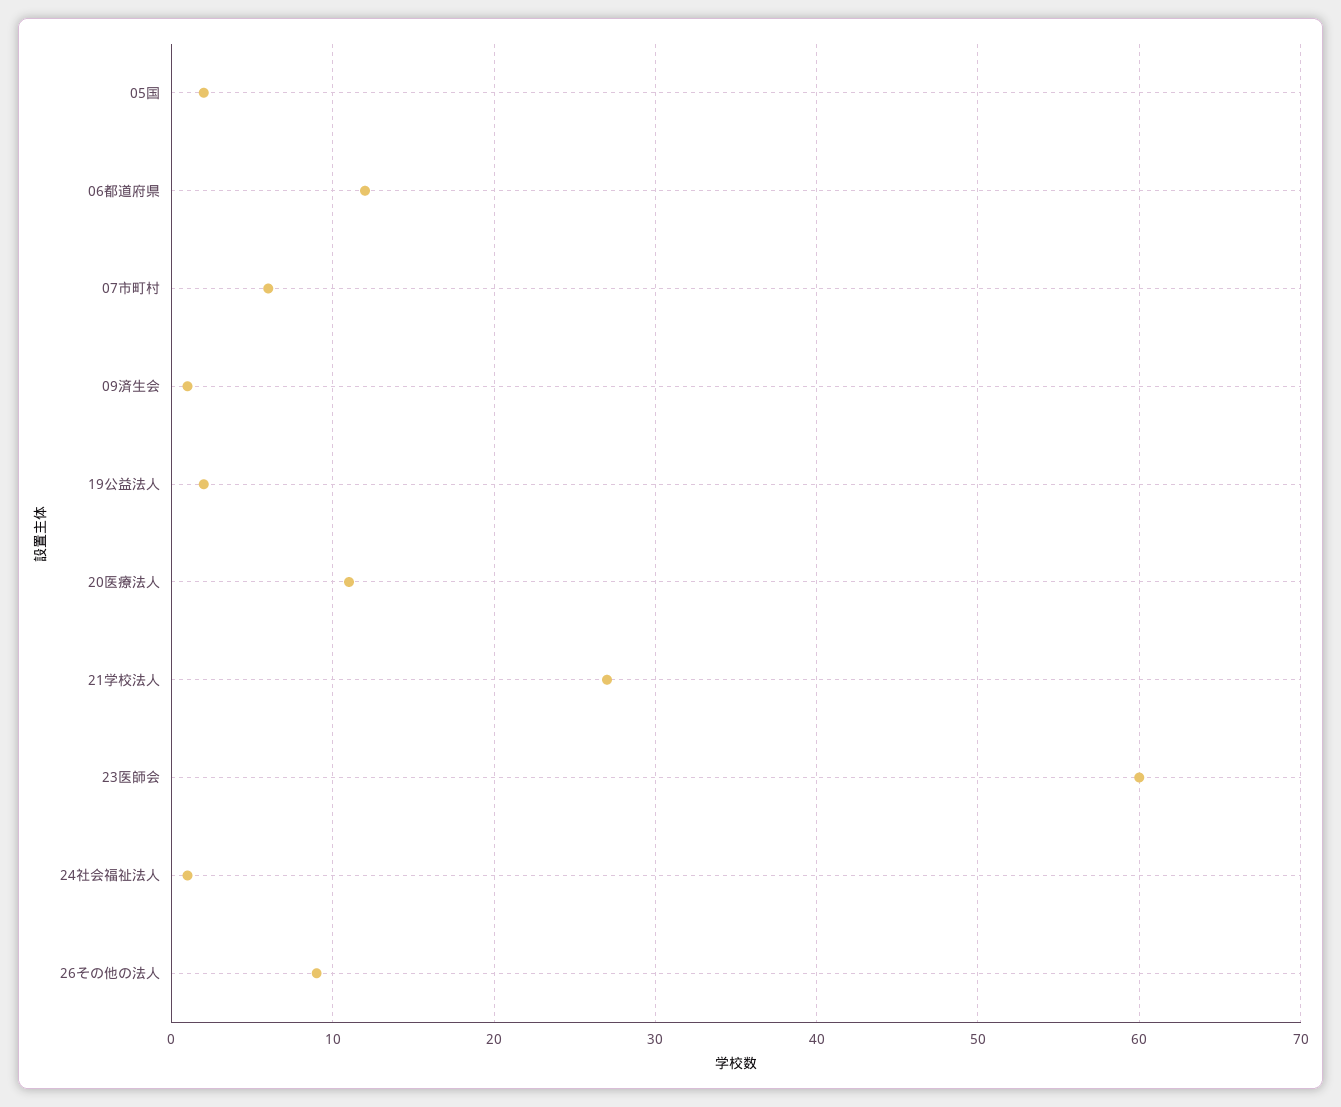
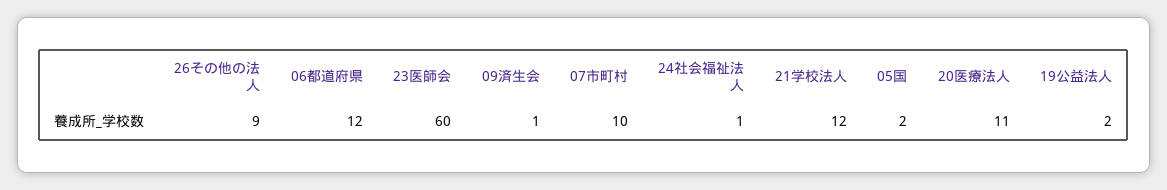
  {
    "05国": 2,
    "06都道府県": 12,
-   "07市町村": 6,
+   "07市町村": 10,
    "09済生会": 1,
    "19公益法人": 2,
    "20医療法人": 11,
-   "21学校法人": 27,
+   "21学校法人": 12,
    "23医師会": 60,
    "24社会福祉法人": 1,
    "26その他の法人": 9
  }

